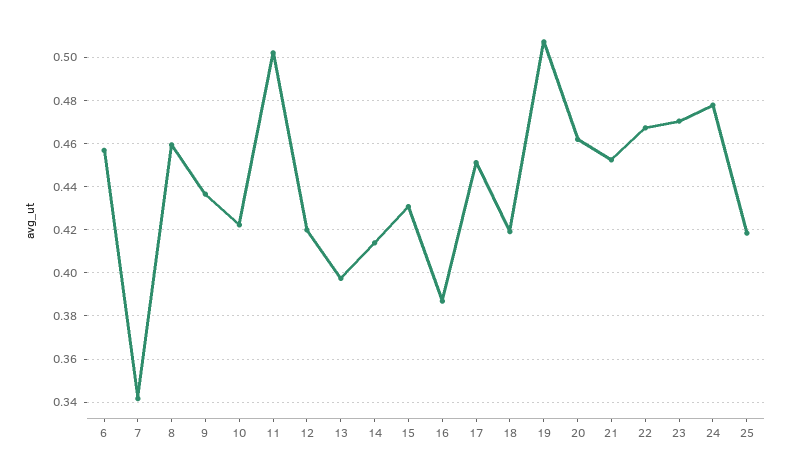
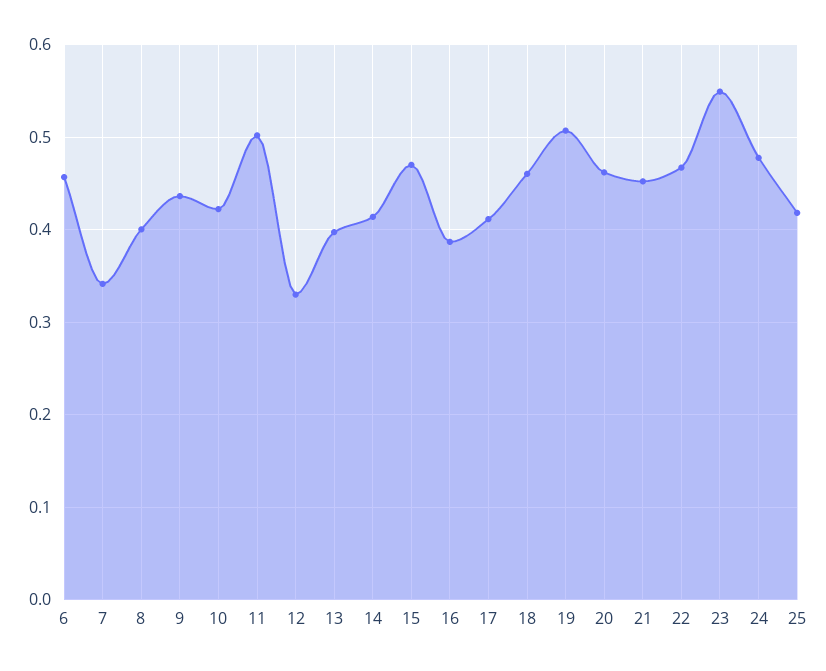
  {
    "6": 0.455,
    "7": 0.34,
-   "8": 0.46,
+   "8": 0.4,
    "9": 0.435,
    "10": 0.42,
    "11": 0.5,
-   "12": 0.42,
+   "12": 0.33,
    "13": 0.4,
    "14": 0.415,
-   "15": 0.43,
+   "15": 0.47,
    "16": 0.385,
-   "17": 0.45,
+   "17": 0.41,
-   "18": 0.42,
+   "18": 0.46,
    "19": 0.505,
    "20": 0.46,
    "21": 0.45,
    "22": 0.465,
-   "23": 0.47,
+   "23": 0.55,
    "24": 0.48,
    "25": 0.42
  }

